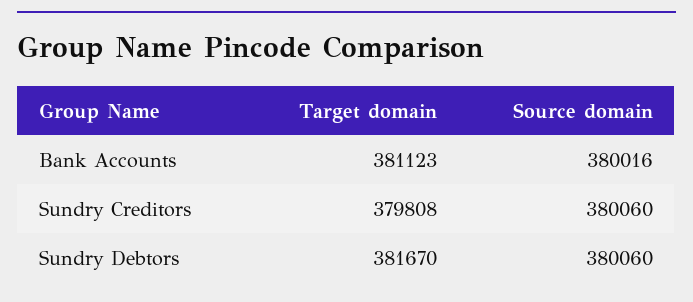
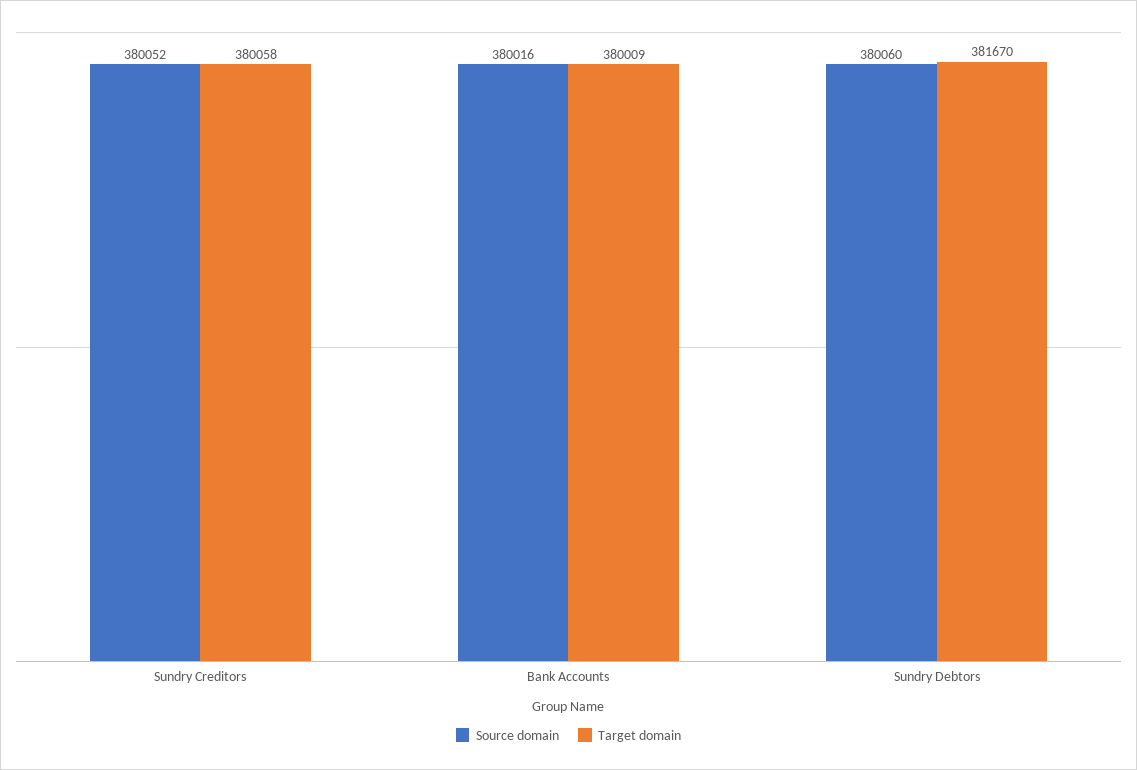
  {
    "Target domain": {
-     "Bank Accounts": 381123,
+     "Bank Accounts": 380009,
-     "Sundry Creditors": 379808,
+     "Sundry Creditors": 380058,
      "Sundry Debtors": 381670
    },
    "Source domain": {
      "Bank Accounts": 380016,
-     "Sundry Creditors": 380060,
+     "Sundry Creditors": 380052,
      "Sundry Debtors": 380060
    }
  }

